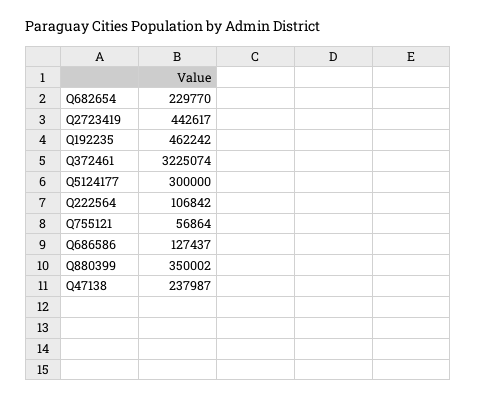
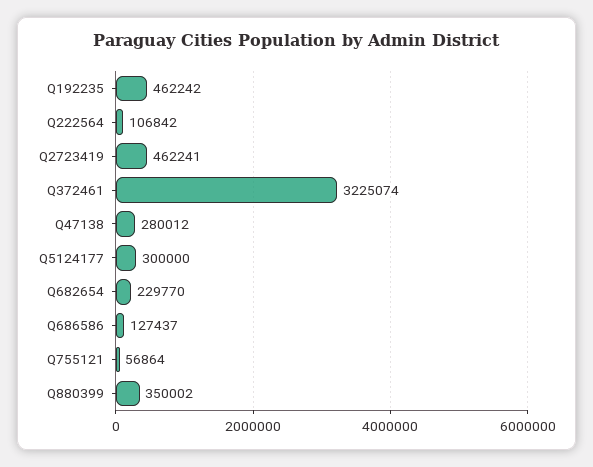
  {
    "Q682654": 229770,
-   "Q2723419": 442617,
+   "Q2723419": 462241,
    "Q192235": 462242,
    "Q372461": 3225074,
    "Q5124177": 300000,
    "Q222564": 106842,
    "Q755121": 56864,
    "Q686586": 127437,
    "Q880399": 350002,
-   "Q47138": 237987
+   "Q47138": 280012
  }

